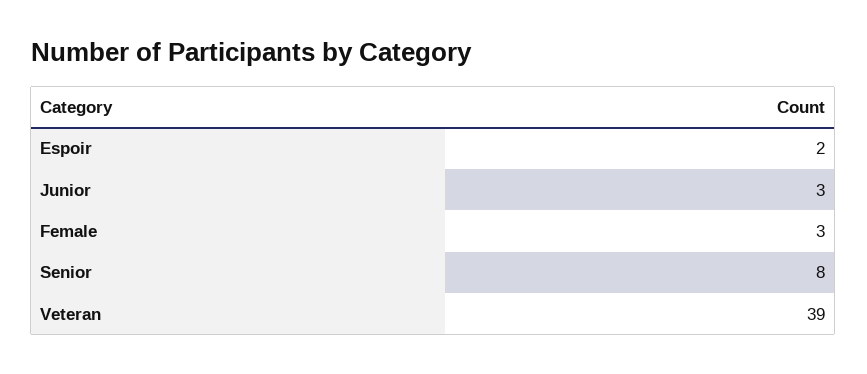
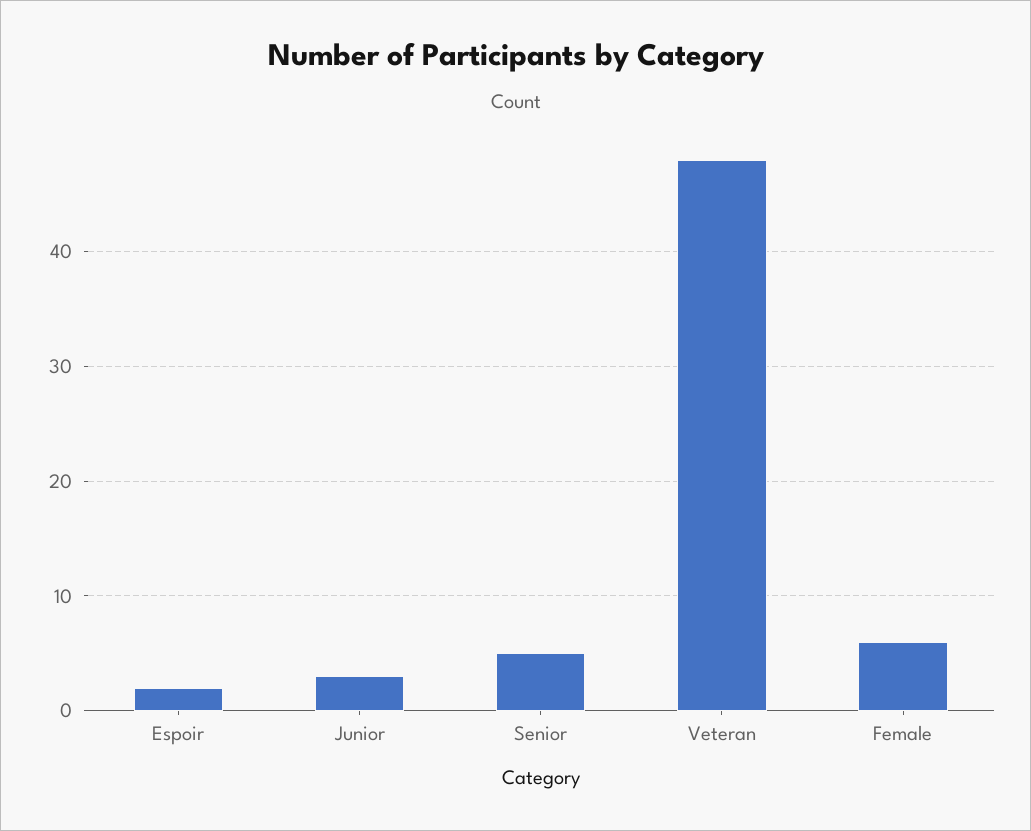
  {
    "Espoir": 2,
    "Junior": 3,
-   "Female": 3,
+   "Female": 6,
-   "Senior": 8,
+   "Senior": 5,
-   "Veteran": 39
+   "Veteran": 48
  }

